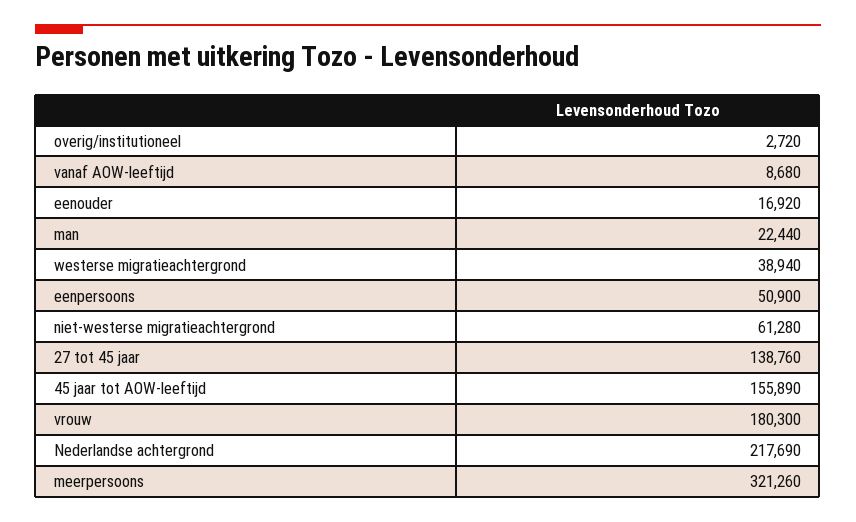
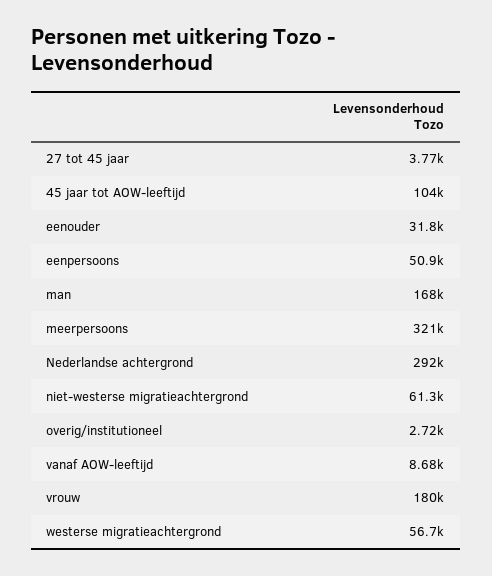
  {
    "overig/institutioneel": 2720,
    "vanaf AOW-leeftijd": 8680,
-   "eenouder": 16920,
+   "eenouder": 31800,
-   "man": 22440,
+   "man": 168000,
-   "westerse migratieachtergrond": 38940,
+   "westerse migratieachtergrond": 56700,
    "eenpersoons": 50900,
    "niet-westerse migratieachtergrond": 61280,
-   "27 tot 45 jaar": 138760,
+   "27 tot 45 jaar": 3770,
-   "45 jaar tot AOW-leeftijd": 155890,
+   "45 jaar tot AOW-leeftijd": 104000,
    "vrouw": 180300,
-   "Nederlandse achtergrond": 217690,
+   "Nederlandse achtergrond": 292000,
    "meerpersoons": 321260
  }

